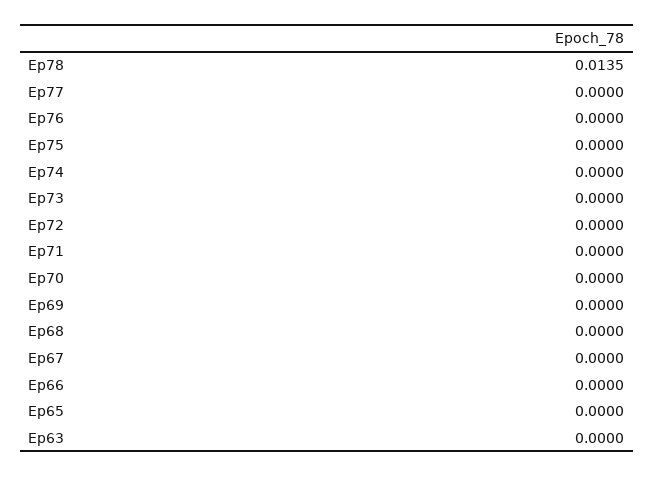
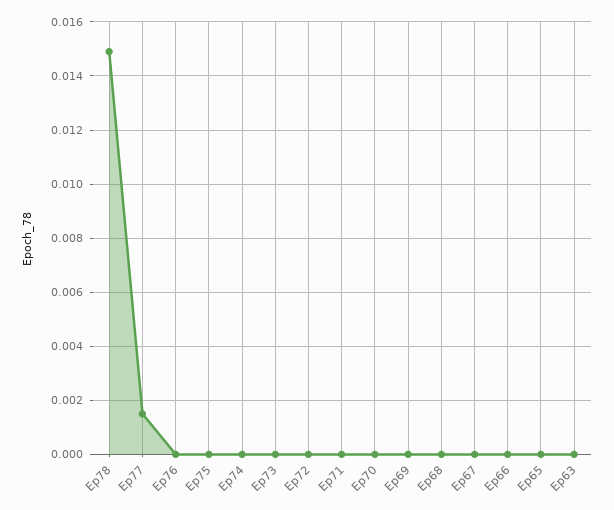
  {
-   "Ep78": 0.0135,
+   "Ep78": 0.015,
-   "Ep77": 0,
+   "Ep77": 0.0015,
    "Ep76": 0,
    "Ep75": 0,
    "Ep74": 0,
    "Ep73": 0,
    "Ep72": 0,
    "Ep71": 0,
    "Ep70": 0,
    "Ep69": 0,
    "Ep68": 0,
    "Ep67": 0,
    "Ep66": 0,
    "Ep65": 0,
    "Ep63": 0
  }

